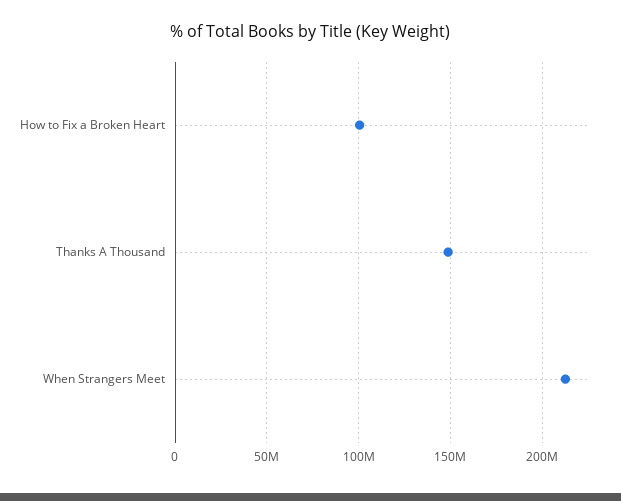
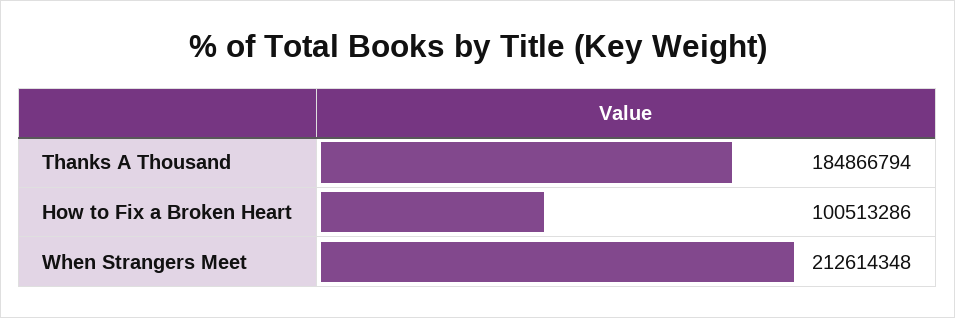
  {
    "How to Fix a Broken Heart": 100513286,
-   "Thanks A Thousand": 150000000,
+   "Thanks A Thousand": 184866794,
    "When Strangers Meet": 212614348
  }

